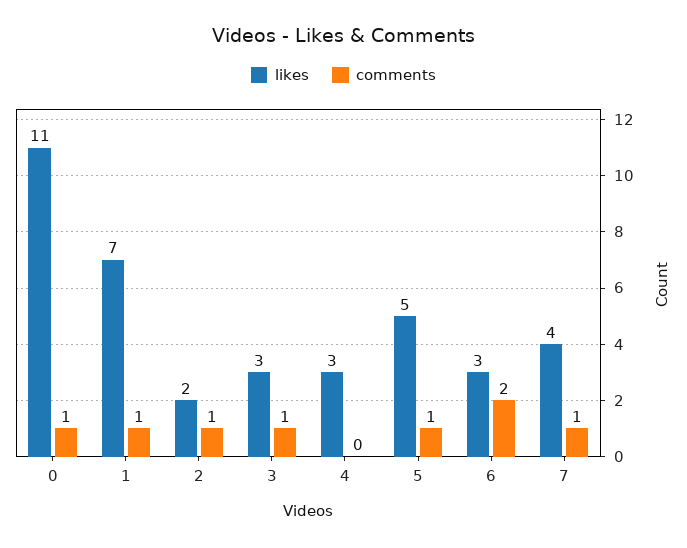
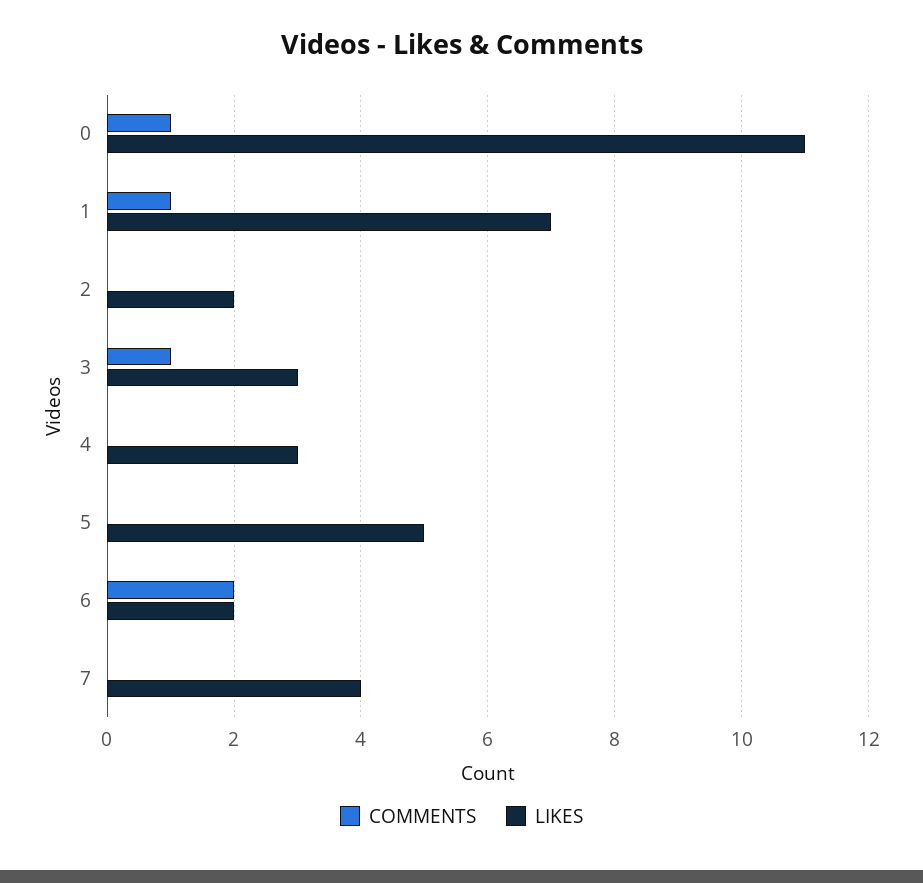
  {
    "likes": {
      "0": 11,
      "1": 7,
      "2": 2,
      "3": 3,
      "4": 3,
      "5": 5,
-     "6": 3,
+     "6": 2,
      "7": 4
    },
    "comments": {
      "0": 1,
      "1": 1,
-     "2": 1,
+     "2": 0,
      "3": 1,
      "4": 0,
-     "5": 1,
+     "5": 0,
      "6": 2,
-     "7": 1
+     "7": 0
    }
  }

